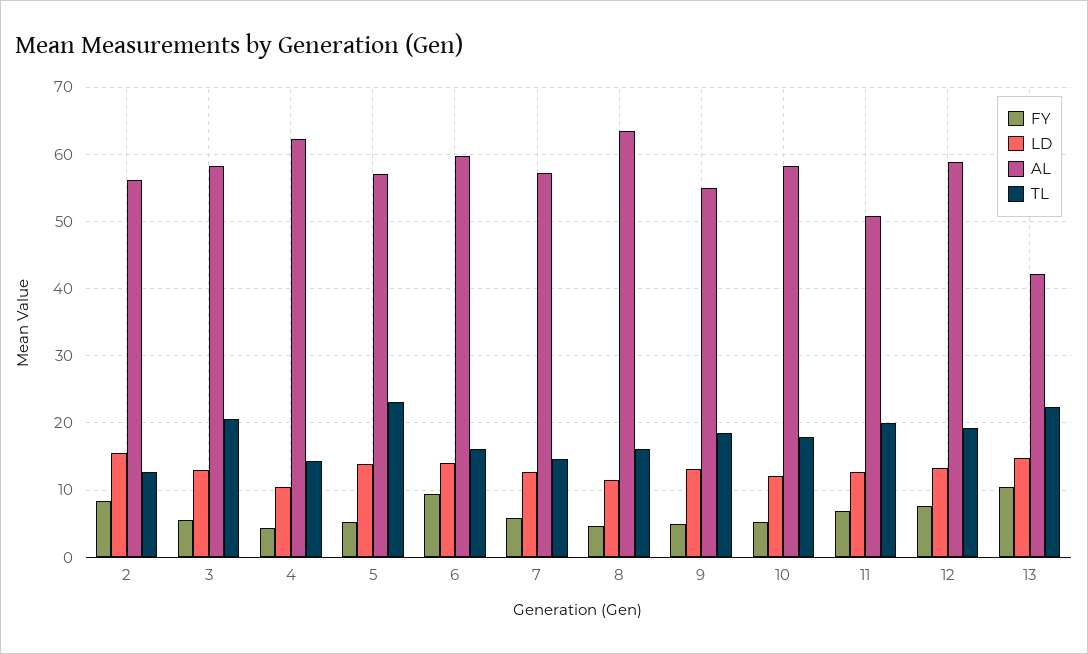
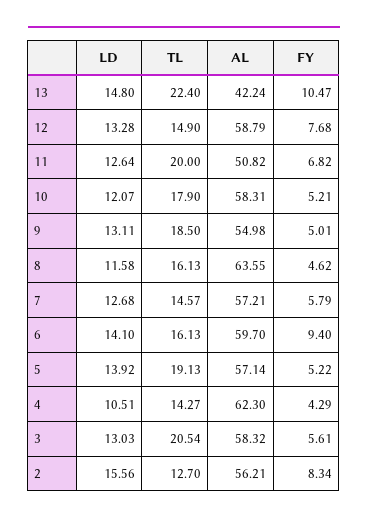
  {
    "FY": {
      "2": 8.34,
      "3": 5.61,
      "4": 4.29,
      "5": 5.22,
      "6": 9.4,
      "7": 5.79,
      "8": 4.62,
      "9": 5.01,
      "10": 5.21,
      "11": 6.82,
      "12": 7.68,
      "13": 10.47
    },
    "LD": {
      "2": 15.56,
      "3": 13.03,
      "4": 10.51,
      "5": 13.92,
      "6": 14.1,
      "7": 12.68,
      "8": 11.58,
      "9": 13.11,
      "10": 12.07,
      "11": 12.64,
      "12": 13.28,
      "13": 14.8
    },
    "AL": {
      "2": 56.21,
      "3": 58.32,
      "4": 62.3,
      "5": 57.14,
      "6": 59.7,
      "7": 57.21,
      "8": 63.55,
      "9": 54.98,
      "10": 58.31,
      "11": 50.82,
      "12": 58.79,
      "13": 42.24
    },
    "TL": {
      "2": 12.7,
      "3": 20.54,
      "4": 14.27,
-     "5": 23,
+     "5": 19.13,
      "6": 16.13,
      "7": 14.57,
      "8": 16.13,
      "9": 18.5,
      "10": 17.9,
      "11": 20,
-     "12": 19,
+     "12": 14.9,
      "13": 22.4
    }
  }

